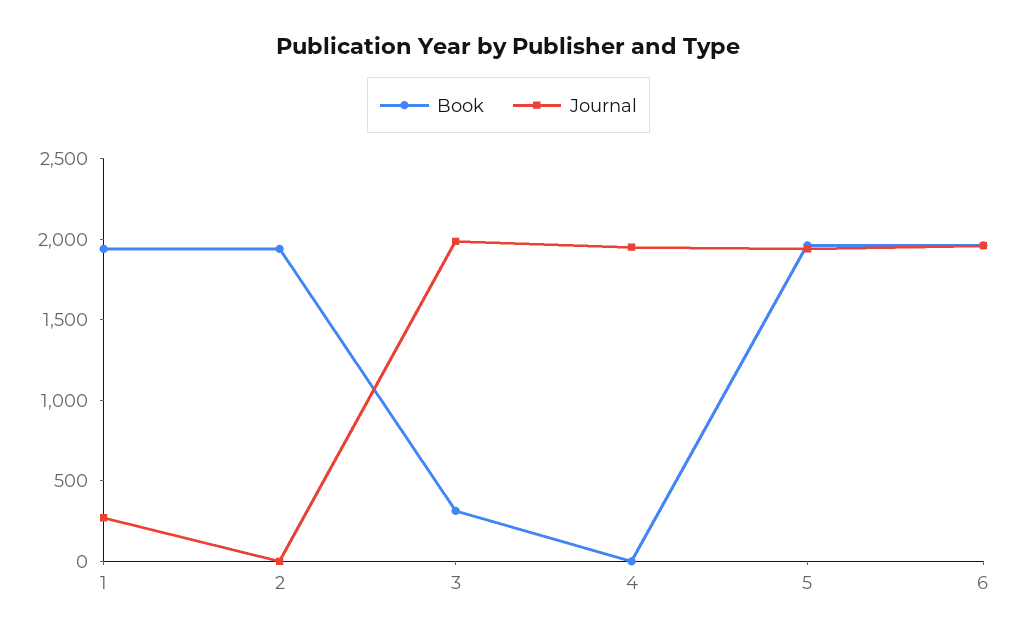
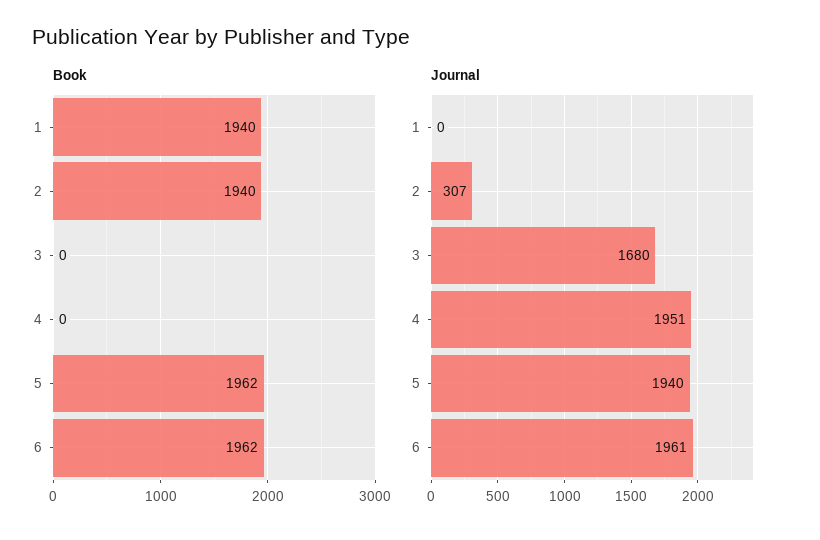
  {
    "Book": {
      "1": 1940,
      "2": 1940,
-     "3": 300,
+     "3": 0,
      "4": 0,
      "5": 1962,
      "6": 1962
    },
    "Journal": {
-     "1": 300,
+     "1": 0,
-     "2": 0,
+     "2": 307,
-     "3": 2000,
+     "3": 1680,
      "4": 1951,
      "5": 1940,
      "6": 1961
    }
  }

